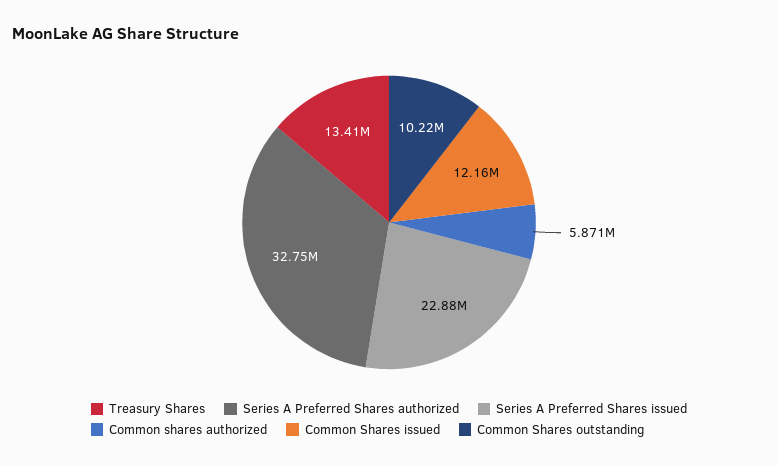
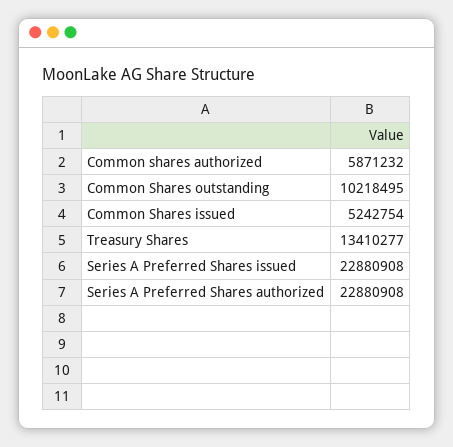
  {
    "Treasury Shares": 13410277,
-   "Series A Preferred Shares authorized": 32750000,
+   "Series A Preferred Shares authorized": 22880908,
    "Series A Preferred Shares issued": 22880908,
    "Common shares authorized": 5871232,
-   "Common Shares issued": 12160000,
+   "Common Shares issued": 5242754,
    "Common Shares outstanding": 10218495
  }

